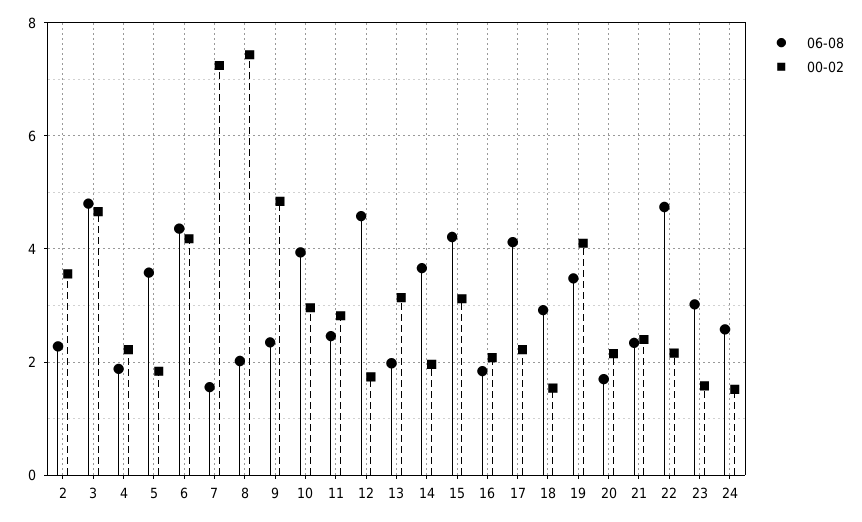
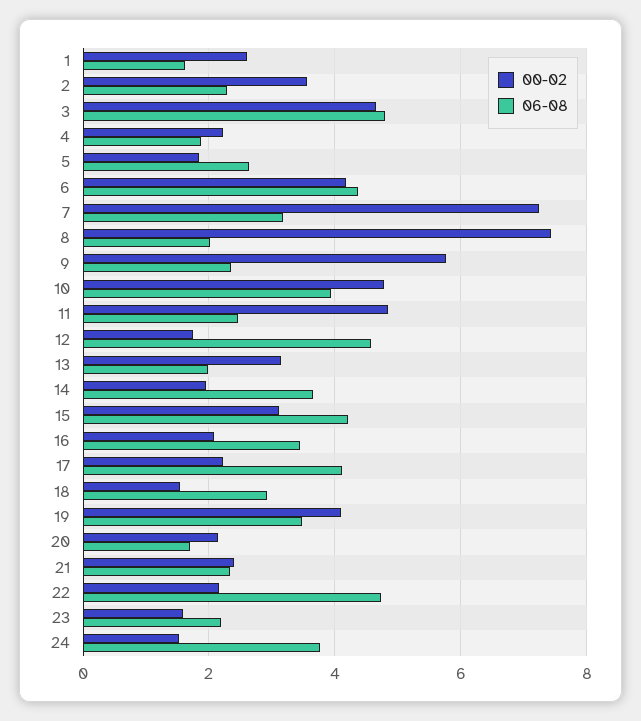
  {
    "06-08": {
      "2": 2.2,
      "3": 4.8,
      "4": 1.8,
-     "5": 3.6,
+     "5": 2.6,
      "6": 4.4,
-     "7": 1.6,
+     "7": 3.2,
      "8": 2,
      "9": 2.4,
      "10": 4,
      "11": 2.4,
      "12": 4.6,
      "13": 2,
      "14": 3.6,
      "15": 4.2,
-     "16": 1.8,
+     "16": 3.4,
      "17": 4.2,
      "18": 3,
      "19": 3.4,
      "20": 1.8,
      "21": 2.4,
      "22": 4.8,
-     "23": 3,
+     "23": 2.2,
-     "24": 2.6
+     "24": 3.8,
+     "1": 1.6
    },
    "00-02": {
      "2": 3.6,
      "3": 4.6,
      "4": 2.2,
      "5": 1.8,
      "6": 4.2,
      "7": 7.2,
      "8": 7.4,
-     "9": 4.8,
+     "9": 5.8,
-     "10": 3,
+     "10": 4.8,
-     "11": 2.8,
+     "11": 4.8,
      "12": 1.8,
      "13": 3.2,
      "14": 2,
      "15": 3.2,
      "16": 2,
      "17": 2.2,
      "18": 1.6,
      "19": 4.2,
      "20": 2.2,
      "21": 2.4,
      "22": 2.2,
      "23": 1.6,
-     "24": 1.6
+     "24": 1.6,
+     "1": 2.6
    }
  }

